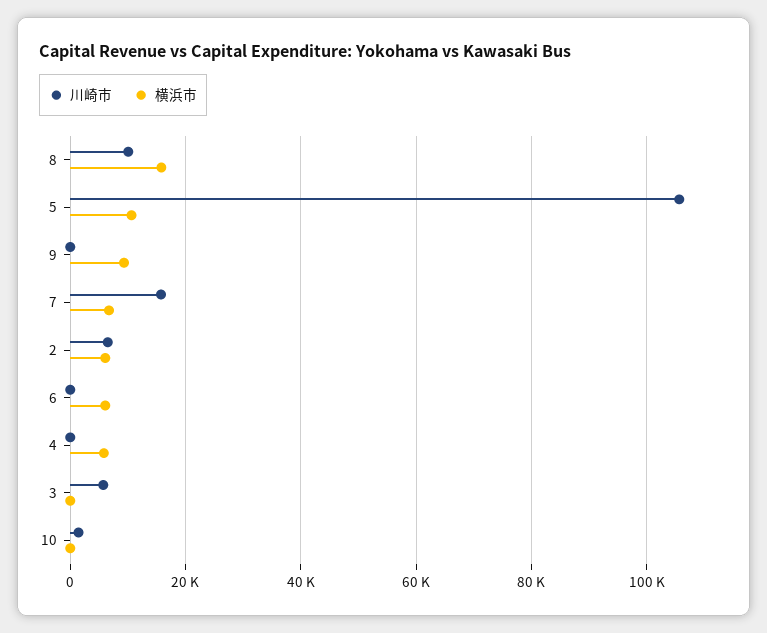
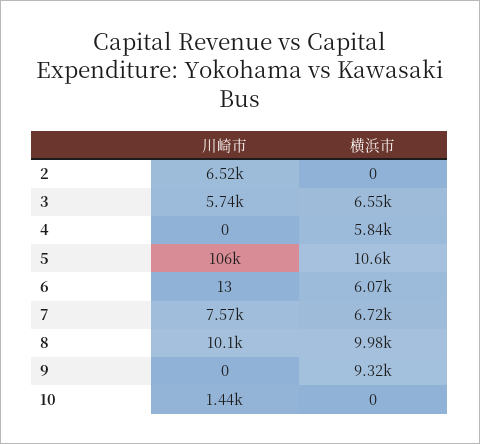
  {
    "川崎市": {
      "8": 10100,
      "5": 106000,
      "9": 0,
-     "7": 16000,
+     "7": 7570,
      "2": 6520,
      "6": 13,
      "4": 0,
      "3": 5740,
      "10": 1440
    },
    "横浜市": {
-     "8": 16000,
+     "8": 9980,
      "5": 10600,
      "9": 9320,
      "7": 6720,
-     "2": 6000,
+     "2": 0,
      "6": 6070,
      "4": 5840,
-     "3": 0,
+     "3": 6550,
      "10": 0
    }
  }

